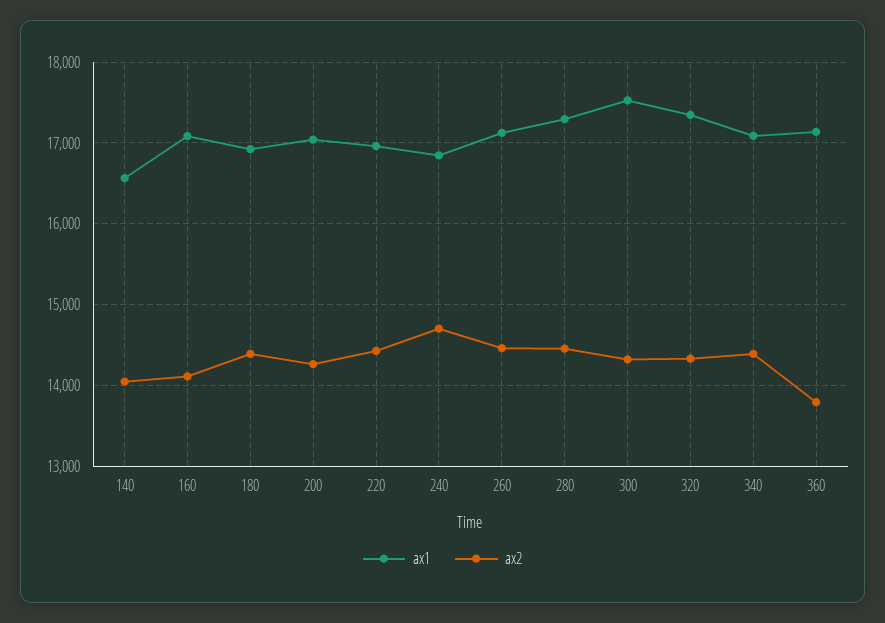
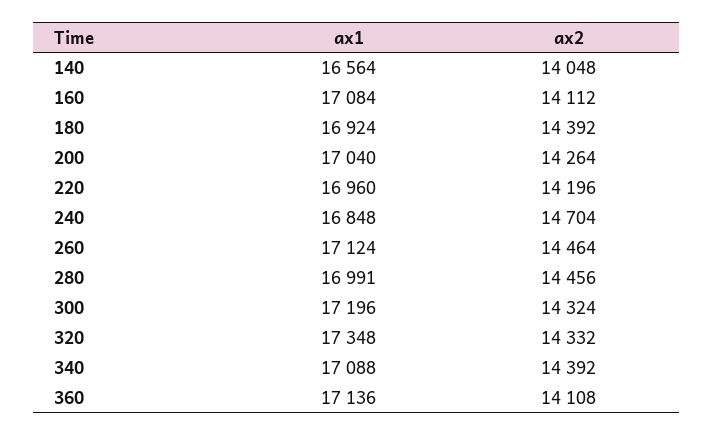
  {
    "ax1": {
      "140": 16564,
      "160": 17084,
      "180": 16924,
      "200": 17040,
      "220": 16960,
      "240": 16848,
      "260": 17124,
-     "280": 17300,
+     "280": 16991,
-     "300": 17500,
+     "300": 17196,
      "320": 17348,
      "340": 17088,
      "360": 17136
    },
    "ax2": {
      "140": 14048,
      "160": 14112,
      "180": 14392,
      "200": 14264,
-     "220": 14400,
+     "220": 14196,
      "240": 14704,
      "260": 14464,
      "280": 14456,
      "300": 14324,
      "320": 14332,
      "340": 14392,
-     "360": 13800
+     "360": 14108
    }
  }

